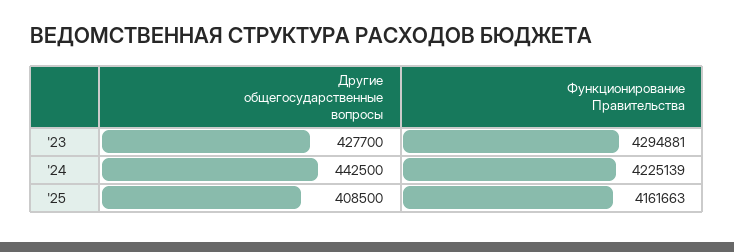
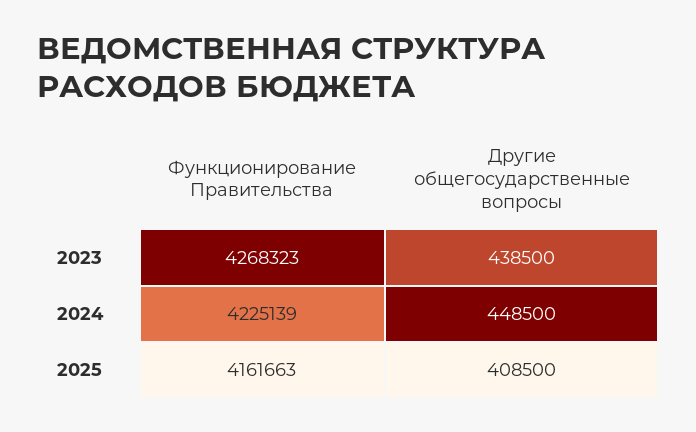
  {
    "Другие общегосударственные вопросы": {
-     "'23": 427700,
+     "'23": 438500,
-     "'24": 442500,
+     "'24": 448500,
      "'25": 408500
    },
    "Функционирование Правительства": {
-     "'23": 4294881,
+     "'23": 4268323,
      "'24": 4225139,
      "'25": 4161663
    }
  }

